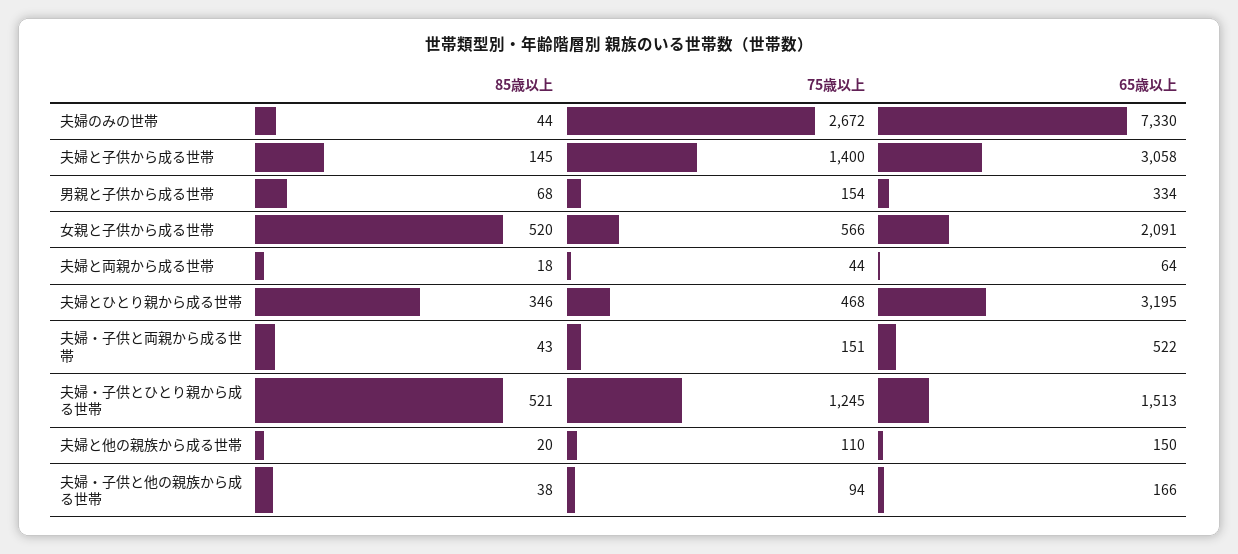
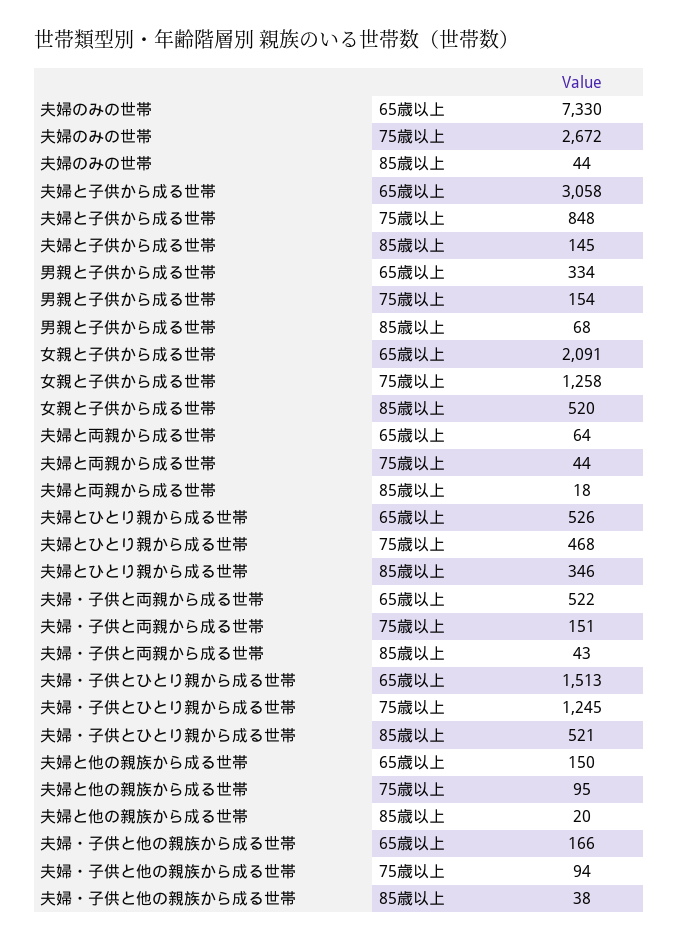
  {
    "85歳以上": {
      "夫婦のみの世帯": 44,
      "夫婦と子供から成る世帯": 145,
      "男親と子供から成る世帯": 68,
      "女親と子供から成る世帯": 520,
      "夫婦と両親から成る世帯": 18,
      "夫婦とひとり親から成る世帯": 346,
      "夫婦・子供と両親から成る世帯": 43,
      "夫婦・子供とひとり親から成る世帯": 521,
      "夫婦と他の親族から成る世帯": 20,
      "夫婦・子供と他の親族から成る世帯": 38
    },
    "75歳以上": {
      "夫婦のみの世帯": 2672,
-     "夫婦と子供から成る世帯": 1400,
+     "夫婦と子供から成る世帯": 848,
      "男親と子供から成る世帯": 154,
-     "女親と子供から成る世帯": 566,
+     "女親と子供から成る世帯": 1258,
      "夫婦と両親から成る世帯": 44,
      "夫婦とひとり親から成る世帯": 468,
      "夫婦・子供と両親から成る世帯": 151,
      "夫婦・子供とひとり親から成る世帯": 1245,
-     "夫婦と他の親族から成る世帯": 110,
+     "夫婦と他の親族から成る世帯": 95,
      "夫婦・子供と他の親族から成る世帯": 94
    },
    "65歳以上": {
      "夫婦のみの世帯": 7330,
      "夫婦と子供から成る世帯": 3058,
      "男親と子供から成る世帯": 334,
      "女親と子供から成る世帯": 2091,
      "夫婦と両親から成る世帯": 64,
-     "夫婦とひとり親から成る世帯": 3195,
+     "夫婦とひとり親から成る世帯": 526,
      "夫婦・子供と両親から成る世帯": 522,
      "夫婦・子供とひとり親から成る世帯": 1513,
      "夫婦と他の親族から成る世帯": 150,
      "夫婦・子供と他の親族から成る世帯": 166
    }
  }

